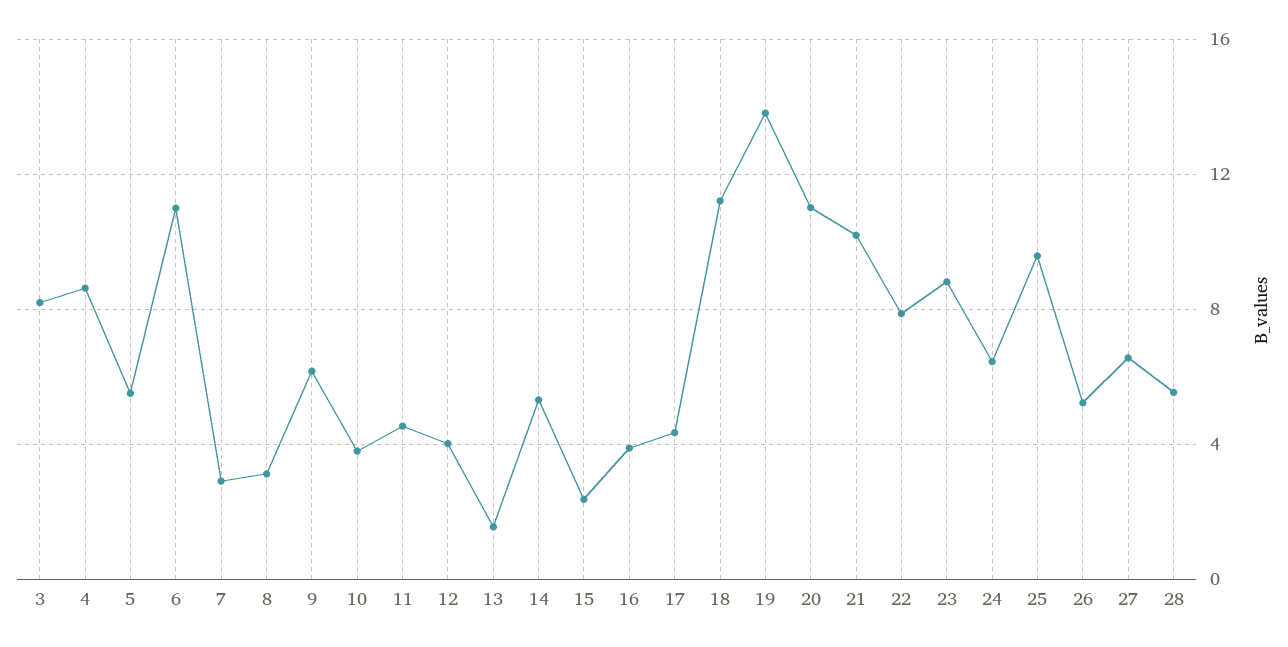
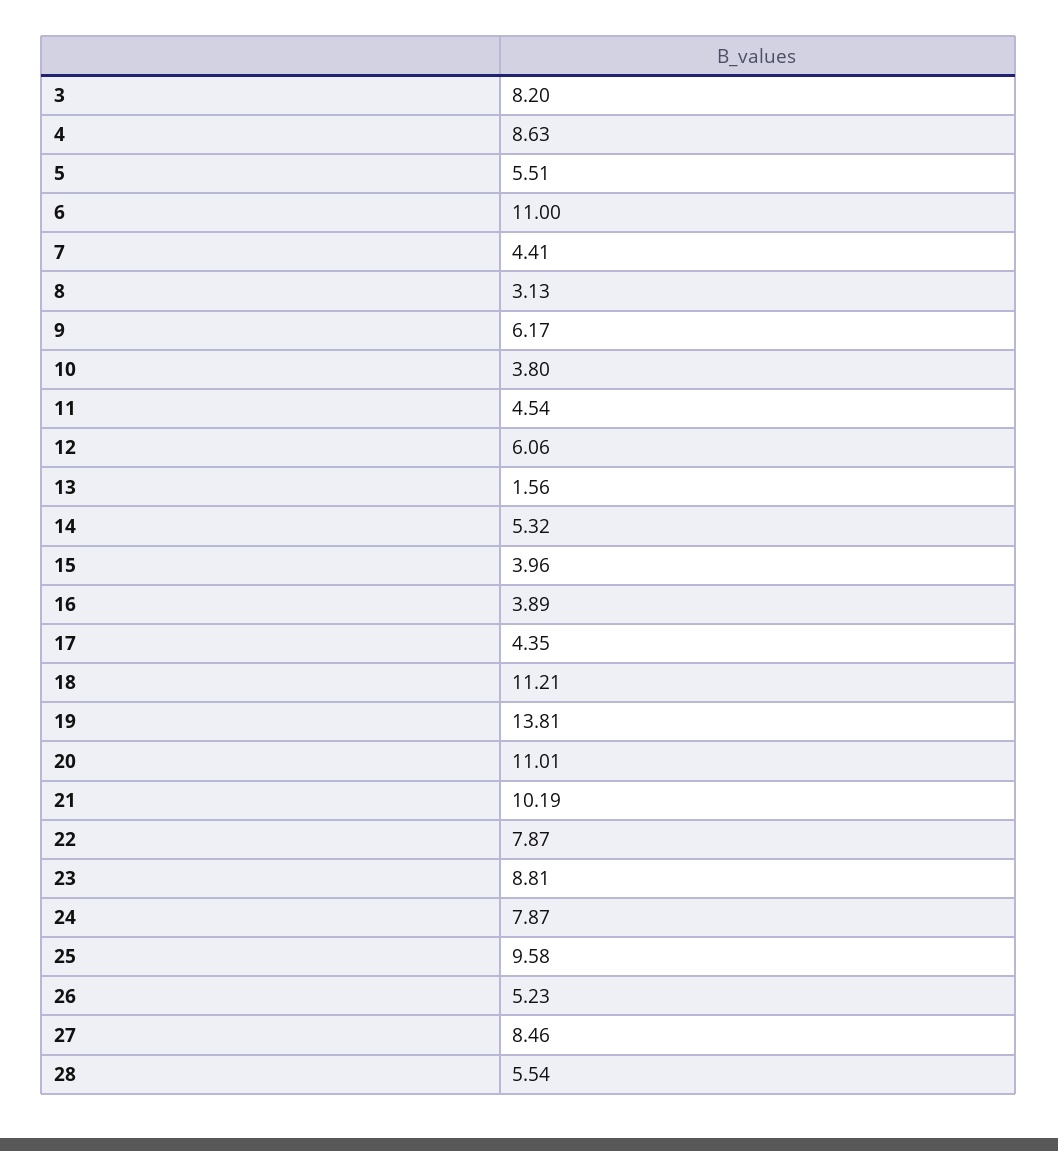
  {
    "3": 8.2,
    "4": 8.63,
    "5": 5.51,
    "6": 11,
-   "7": 3,
+   "7": 4.41,
    "8": 3.13,
    "9": 6.17,
    "10": 3.8,
    "11": 4.54,
-   "12": 4,
+   "12": 6.06,
    "13": 1.56,
    "14": 5.32,
-   "15": 2.5,
+   "15": 3.96,
    "16": 3.89,
    "17": 4.35,
    "18": 11.21,
    "19": 13.81,
    "20": 11.01,
    "21": 10.19,
    "22": 7.87,
    "23": 8.81,
-   "24": 6.5,
+   "24": 7.87,
    "25": 9.58,
    "26": 5.23,
-   "27": 6.5,
+   "27": 8.46,
    "28": 5.54
  }

